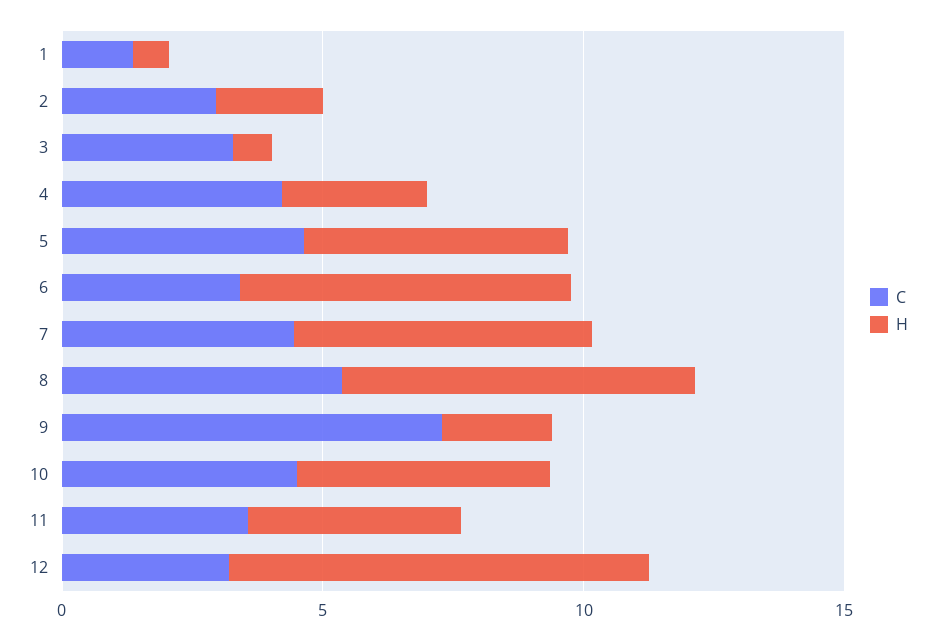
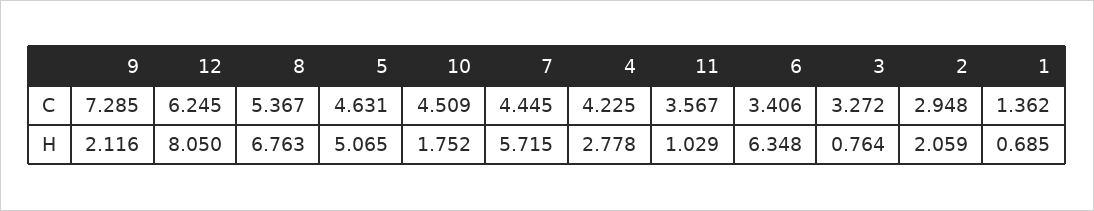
  {
    "C": {
      "1": 1.362,
      "2": 2.948,
      "3": 3.272,
      "4": 4.225,
      "5": 4.631,
      "6": 3.406,
      "7": 4.445,
      "8": 5.367,
      "9": 7.285,
      "10": 4.509,
      "11": 3.567,
-     "12": 3
+     "12": 6.245
    },
    "H": {
      "1": 0.685,
      "2": 2.059,
      "3": 0.764,
      "4": 2.778,
      "5": 5.065,
      "6": 6.348,
      "7": 5.715,
      "8": 6.763,
      "9": 2.116,
-     "10": 5,
+     "10": 1.752,
-     "11": 4,
+     "11": 1.029,
      "12": 8.05
    }
  }

